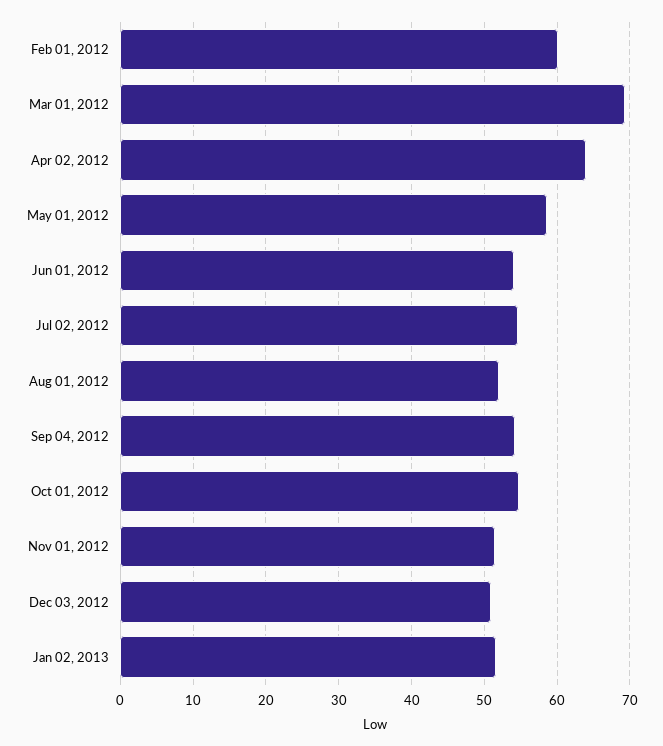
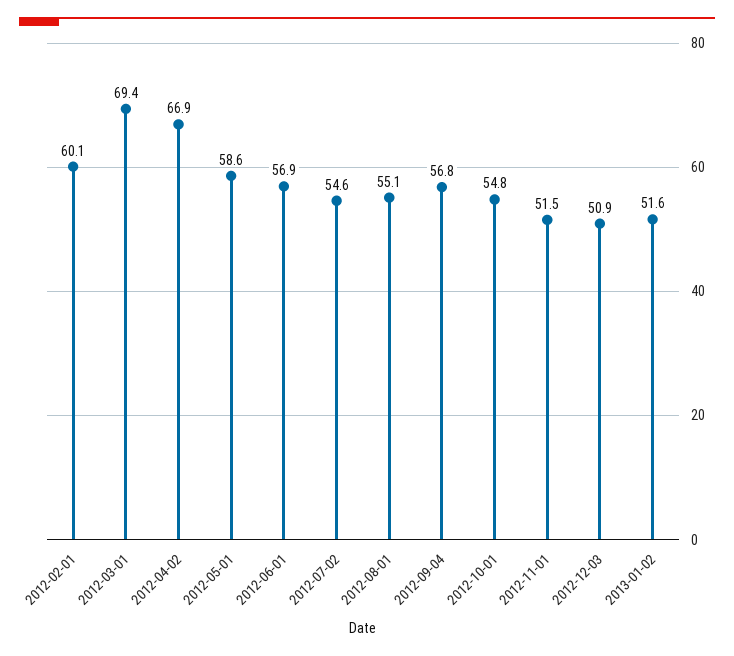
  {
    "Feb 01, 2012": 60.1,
    "Mar 01, 2012": 69.4,
-   "Apr 02, 2012": 64,
+   "Apr 02, 2012": 66.9,
    "May 01, 2012": 58.6,
-   "Jun 01, 2012": 54,
+   "Jun 01, 2012": 56.9,
    "Jul 02, 2012": 54.6,
-   "Aug 01, 2012": 52,
+   "Aug 01, 2012": 55.1,
-   "Sep 04, 2012": 54,
+   "Sep 04, 2012": 56.8,
    "Oct 01, 2012": 54.8,
    "Nov 01, 2012": 51.5,
    "Dec 03, 2012": 50.9,
    "Jan 02, 2013": 51.6
  }

